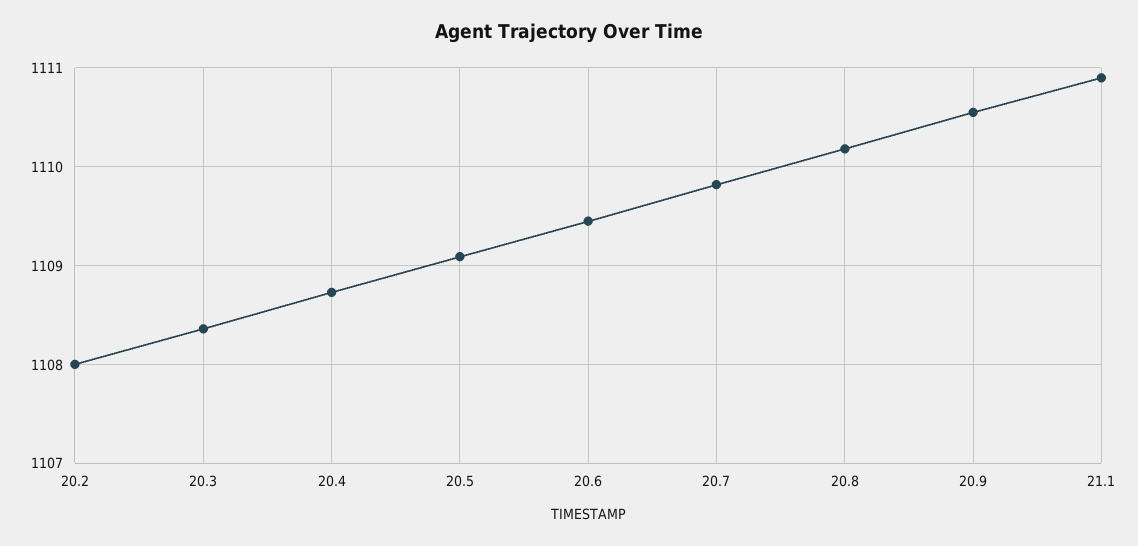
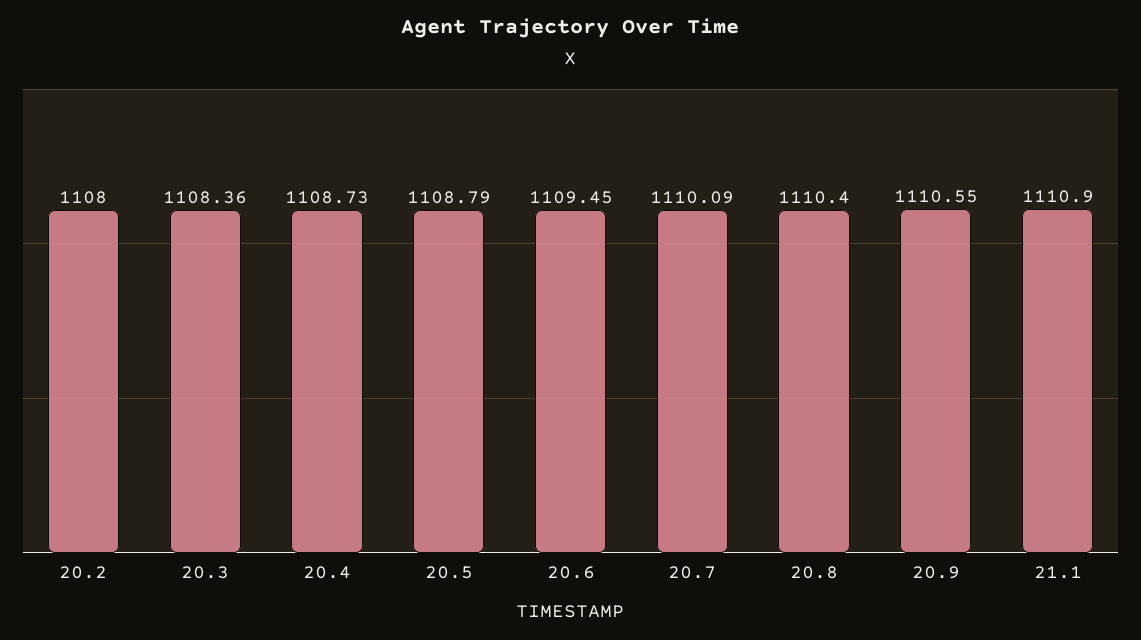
  {
    "20.2": 1108,
    "20.3": 1108.36,
    "20.4": 1108.73,
-   "20.5": 1109.1,
+   "20.5": 1108.79,
    "20.6": 1109.45,
-   "20.7": 1109.8,
+   "20.7": 1110.09,
-   "20.8": 1110.2,
+   "20.8": 1110.4,
    "20.9": 1110.55,
    "21.1": 1110.9
  }

